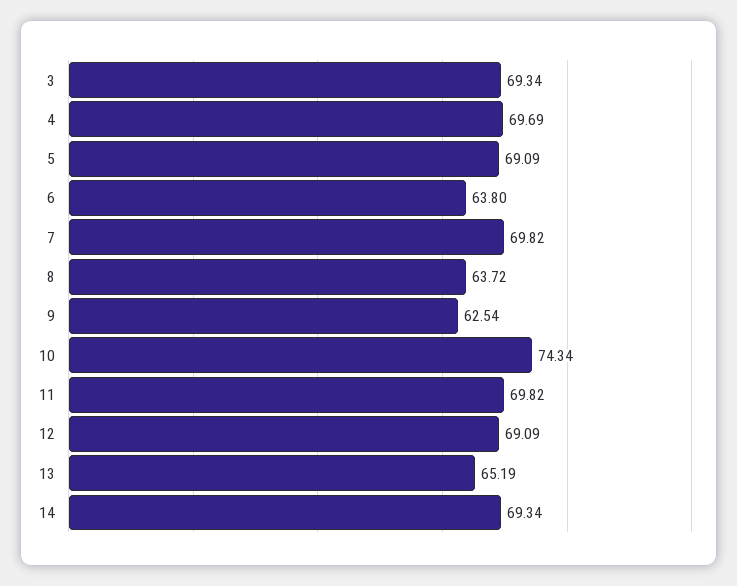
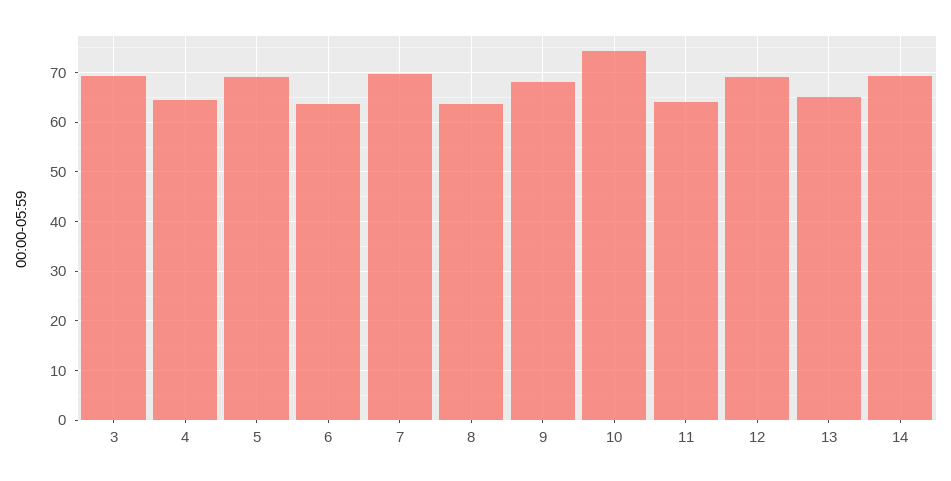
  {
    "3": 69.34,
-   "4": 69.69,
+   "4": 64,
    "5": 69.09,
    "6": 63.8,
    "7": 69.82,
    "8": 63.72,
-   "9": 62.54,
+   "9": 68,
    "10": 74.34,
-   "11": 69.82,
+   "11": 64,
    "12": 69.09,
    "13": 65.19,
    "14": 69.34
  }

